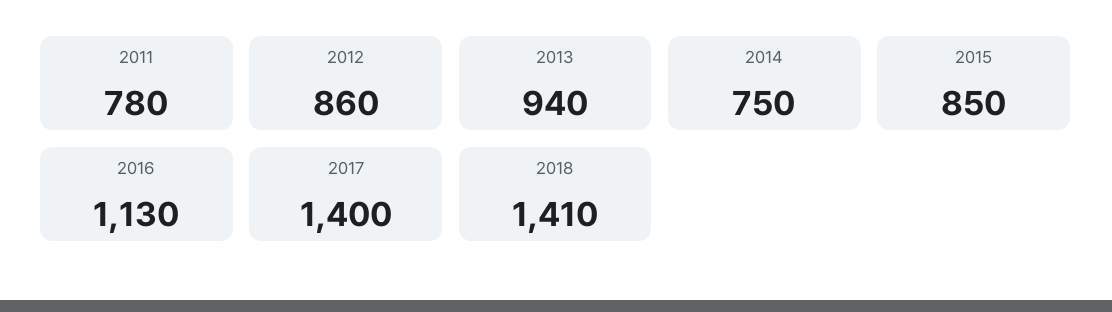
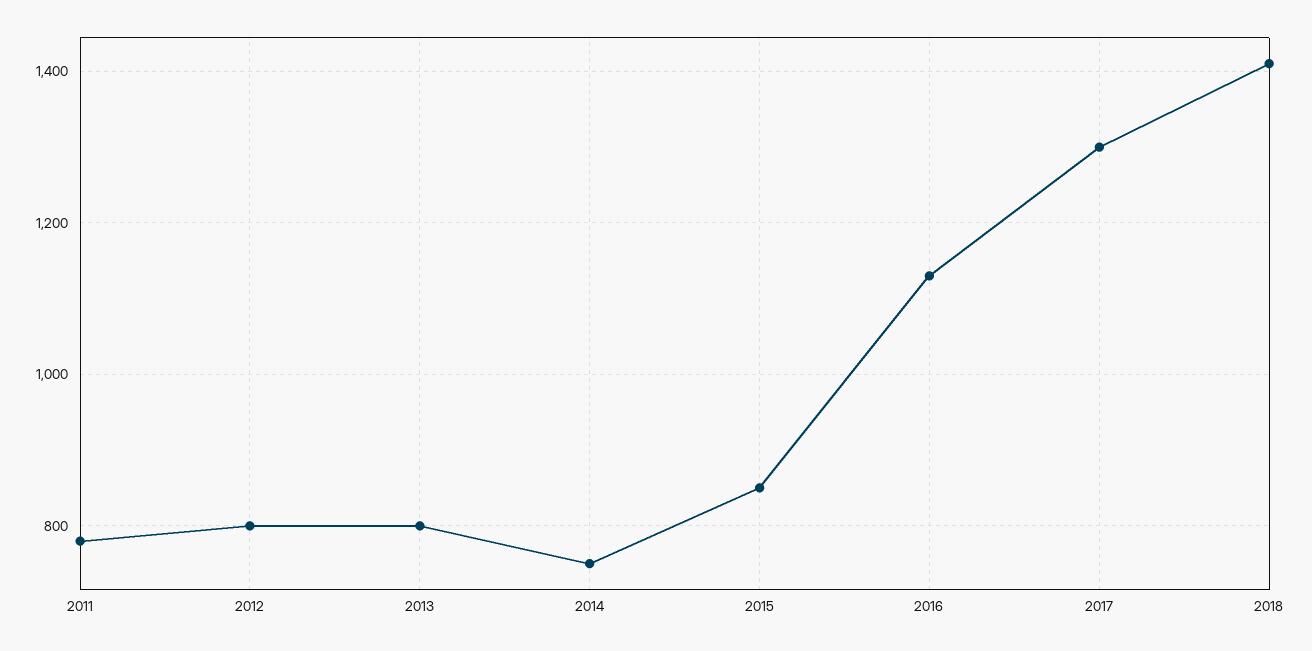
  {
    "2011": 780,
-   "2012": 860,
+   "2012": 800,
-   "2013": 940,
+   "2013": 800,
    "2014": 750,
    "2015": 850,
    "2016": 1130,
-   "2017": 1400,
+   "2017": 1300,
    "2018": 1410
  }

